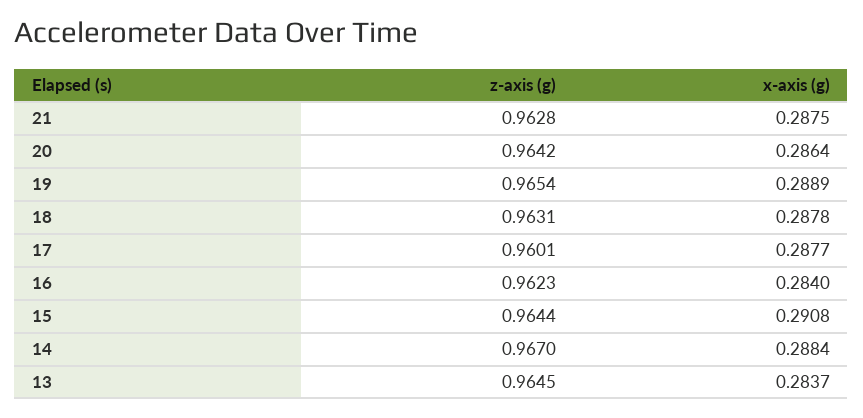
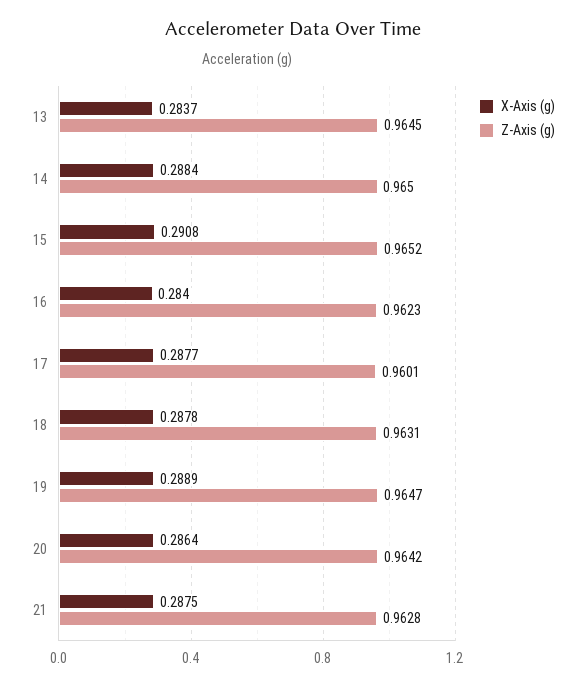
  {
    "z-axis (g)": {
      "21": 0.9628,
      "20": 0.9642,
-     "19": 0.9654,
+     "19": 0.9647,
      "18": 0.9631,
      "17": 0.9601,
      "16": 0.9623,
-     "15": 0.9644,
+     "15": 0.9652,
-     "14": 0.967,
+     "14": 0.965,
      "13": 0.9645
    },
    "x-axis (g)": {
      "21": 0.2875,
      "20": 0.2864,
      "19": 0.2889,
      "18": 0.2878,
      "17": 0.2877,
      "16": 0.284,
      "15": 0.2908,
      "14": 0.2884,
      "13": 0.2837
    }
  }

